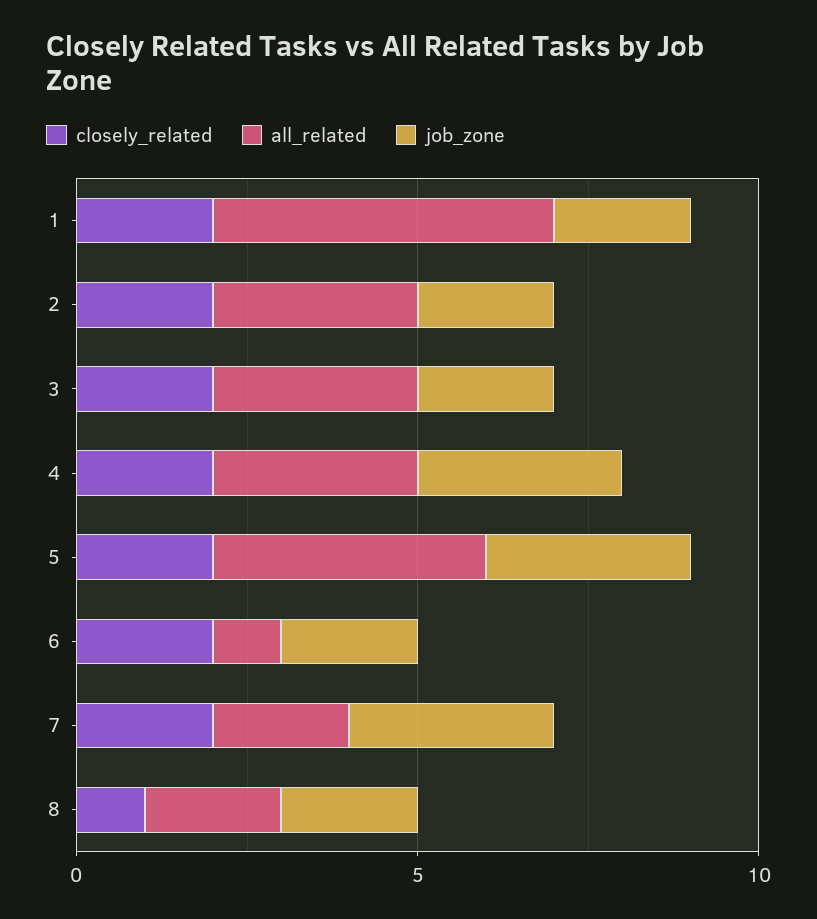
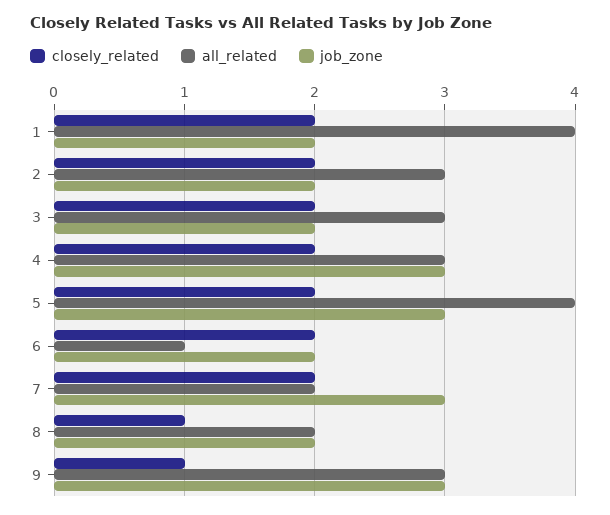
  {
    "closely_related": {
      "1": 2,
      "2": 2,
      "3": 2,
      "4": 2,
      "5": 2,
      "6": 2,
      "7": 2,
-     "8": 1
+     "8": 1,
+     "9": 1
    },
    "all_related": {
-     "1": 5,
+     "1": 4,
      "2": 3,
      "3": 3,
      "4": 3,
      "5": 4,
      "6": 1,
      "7": 2,
-     "8": 2
+     "8": 2,
+     "9": 3
    },
    "job_zone": {
      "1": 2,
      "2": 2,
      "3": 2,
      "4": 3,
      "5": 3,
      "6": 2,
      "7": 3,
-     "8": 2
+     "8": 2,
+     "9": 3
    }
  }

